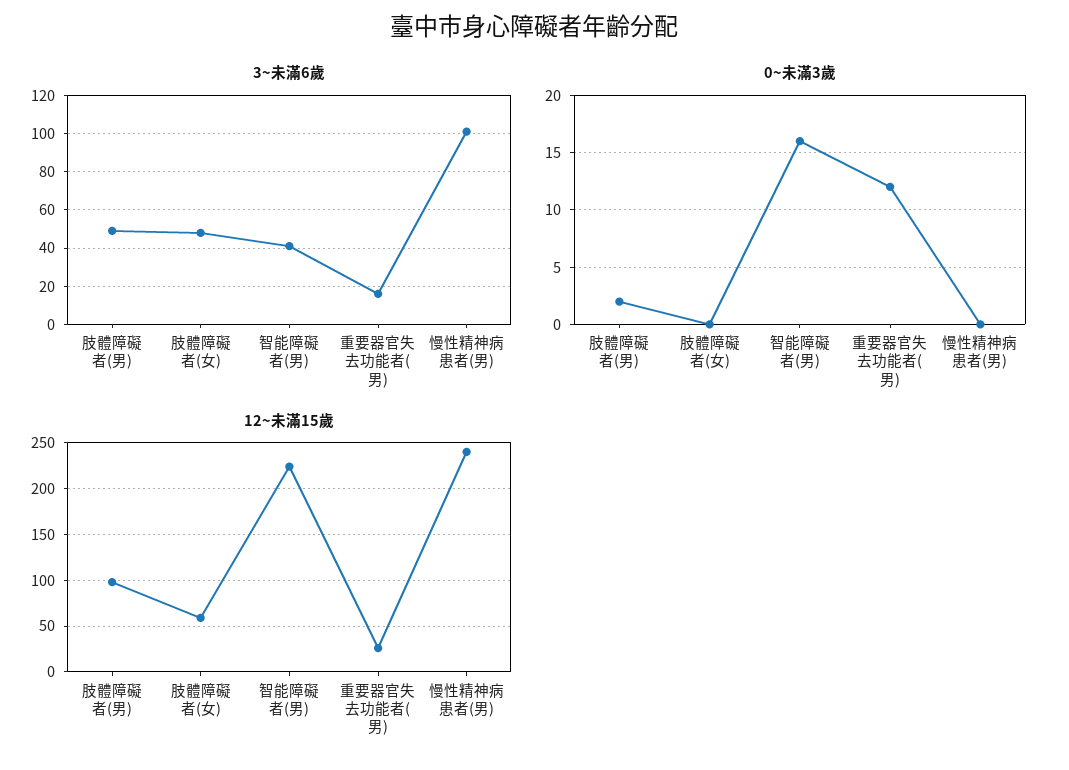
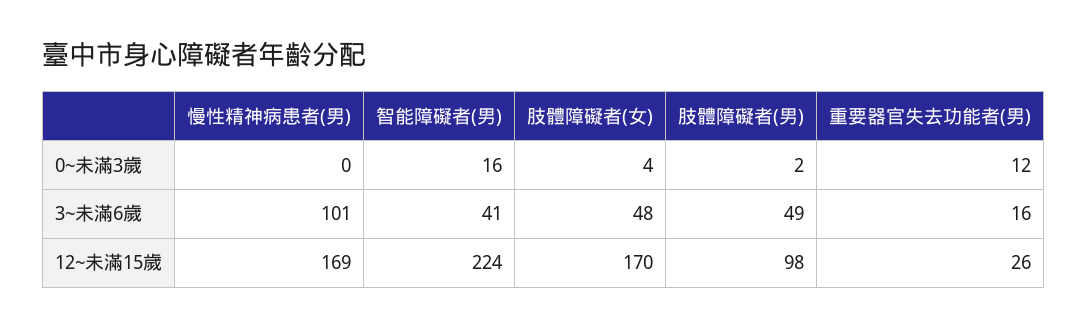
  {
    "3~未滿6歲": {
      "肢體障礙者(男)": 49,
      "肢體障礙者(女)": 48,
      "智能障礙者(男)": 41,
      "重要器官失去功能者(男)": 16,
      "慢性精神病患者(男)": 101
    },
    "0~未滿3歲": {
      "肢體障礙者(男)": 2,
-     "肢體障礙者(女)": 0,
+     "肢體障礙者(女)": 4,
      "智能障礙者(男)": 16,
      "重要器官失去功能者(男)": 12,
      "慢性精神病患者(男)": 0
    },
    "12~未滿15歲": {
      "肢體障礙者(男)": 98,
-     "肢體障礙者(女)": 60,
+     "肢體障礙者(女)": 170,
      "智能障礙者(男)": 224,
      "重要器官失去功能者(男)": 26,
-     "慢性精神病患者(男)": 240
+     "慢性精神病患者(男)": 169
    }
  }

